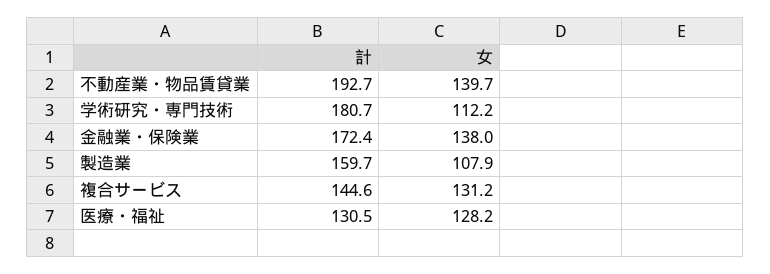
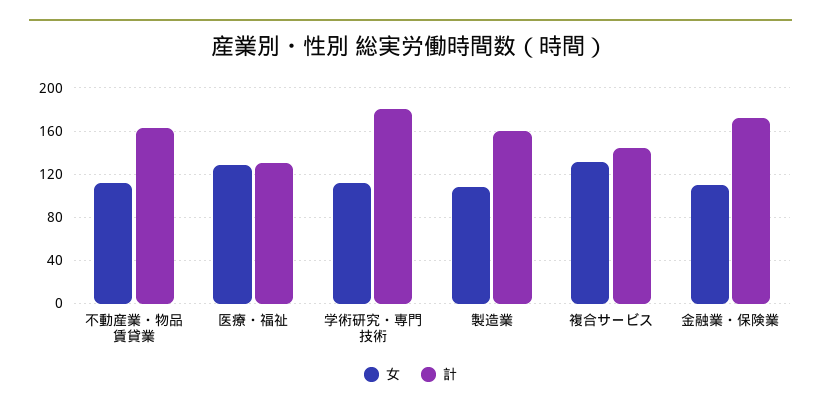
  {
    "計": {
-     "不動産業・物品賃貸業": 192.7,
+     "不動産業・物品賃貸業": 160,
      "学術研究・専門技術": 180.7,
      "金融業・保険業": 172.4,
      "製造業": 159.7,
      "複合サービス": 144.6,
      "医療・福祉": 130.5
    },
    "女": {
-     "不動産業・物品賃貸業": 139.7,
+     "不動産業・物品賃貸業": 110,
      "学術研究・専門技術": 112.2,
-     "金融業・保険業": 138,
+     "金融業・保険業": 110,
      "製造業": 107.9,
      "複合サービス": 131.2,
      "医療・福祉": 128.2
    }
  }

